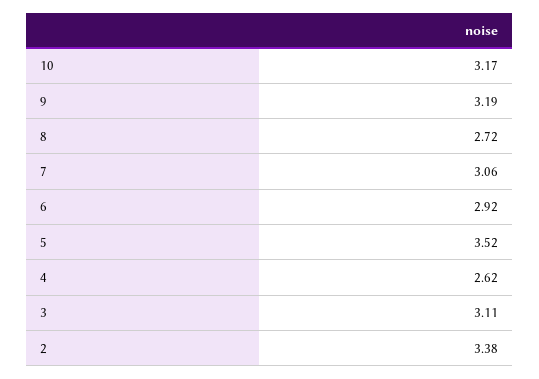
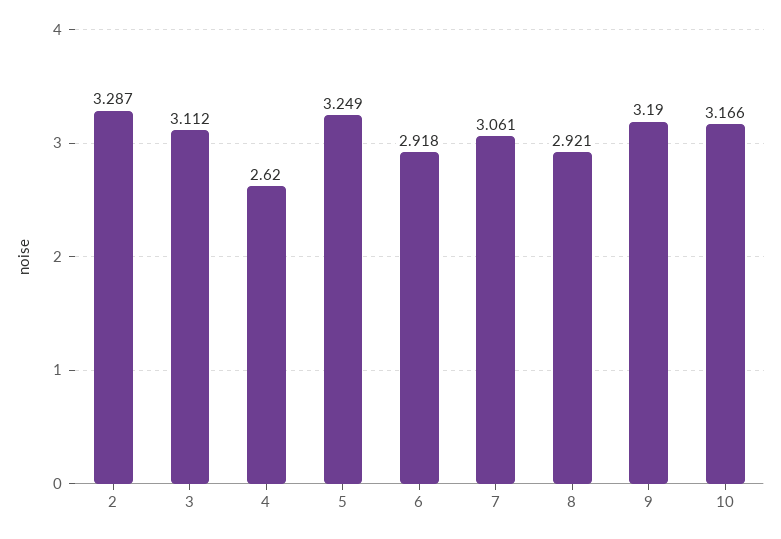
  {
    "10": 3.166,
    "9": 3.19,
-   "8": 2.72,
+   "8": 2.921,
    "7": 3.061,
    "6": 2.918,
-   "5": 3.52,
+   "5": 3.249,
    "4": 2.62,
    "3": 3.112,
-   "2": 3.38
+   "2": 3.287
  }

